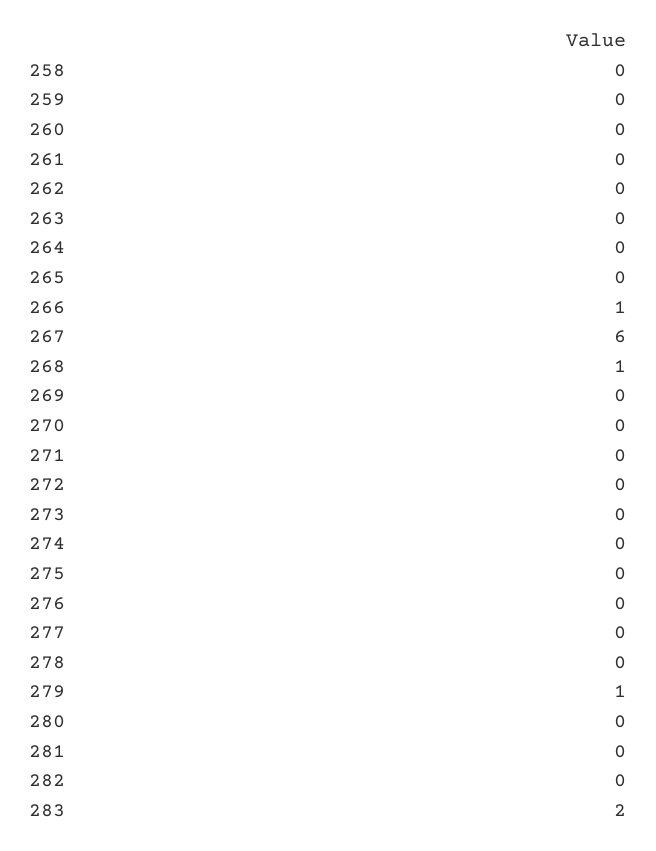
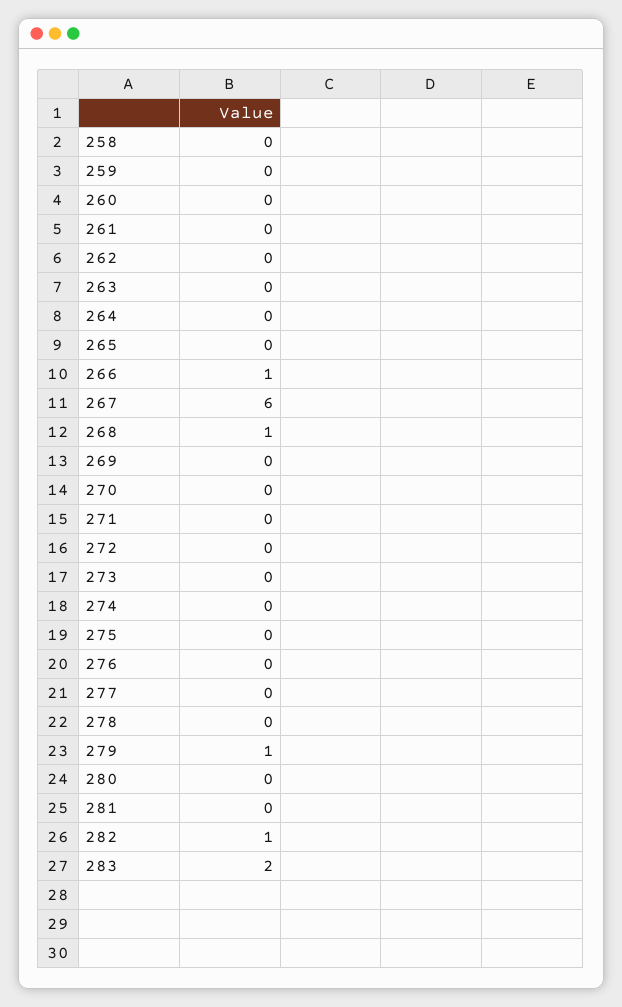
  {
    "258": 0,
    "259": 0,
    "260": 0,
    "261": 0,
    "262": 0,
    "263": 0,
    "264": 0,
    "265": 0,
    "266": 1,
    "267": 6,
    "268": 1,
    "269": 0,
    "270": 0,
    "271": 0,
    "272": 0,
    "273": 0,
    "274": 0,
    "275": 0,
    "276": 0,
    "277": 0,
    "278": 0,
    "279": 1,
    "280": 0,
    "281": 0,
-   "282": 0,
+   "282": 1,
    "283": 2
  }

